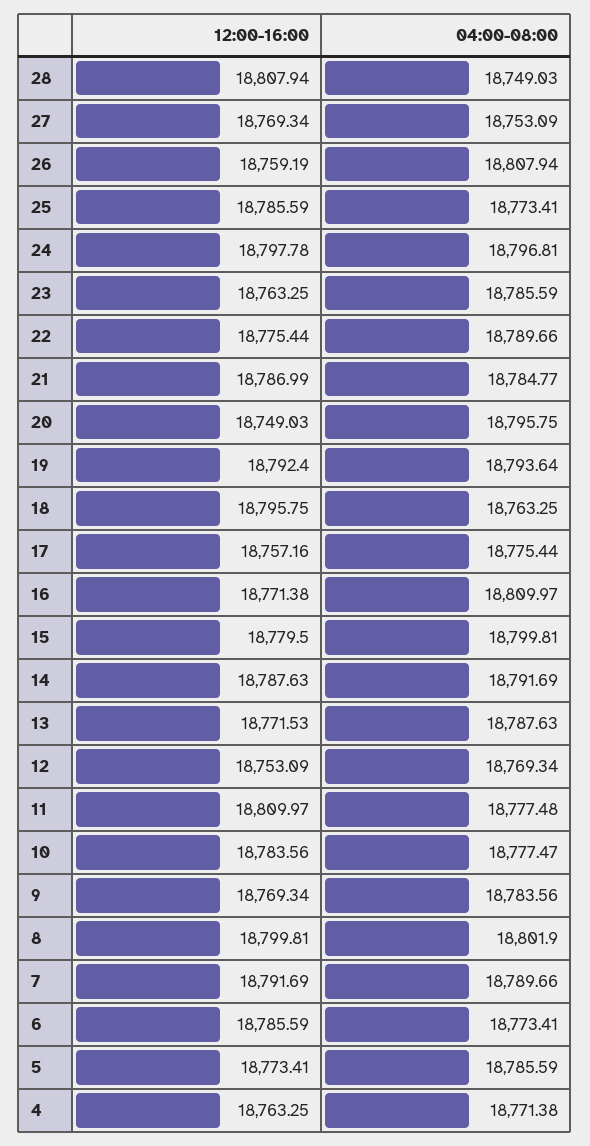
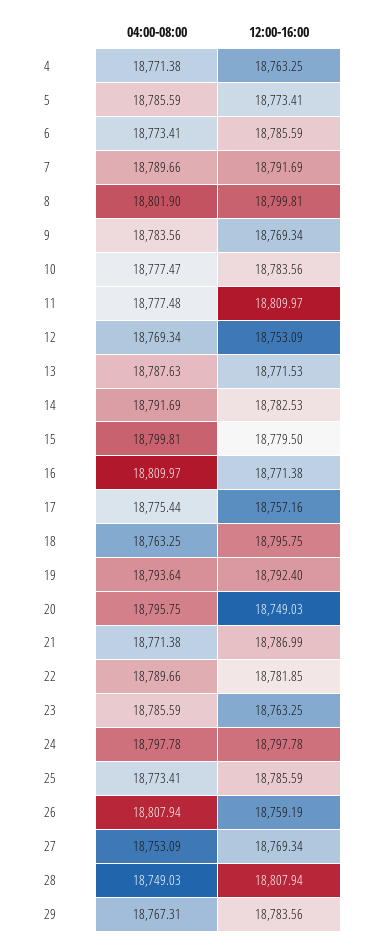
  {
    "12:00-16:00": {
      "28": 18807.94,
      "27": 18769.34,
      "26": 18759.19,
      "25": 18785.59,
      "24": 18797.78,
      "23": 18763.25,
-     "22": 18775.44,
+     "22": 18781.85,
      "21": 18786.99,
      "20": 18749.03,
      "19": 18792.4,
      "18": 18795.75,
      "17": 18757.16,
      "16": 18771.38,
      "15": 18779.5,
-     "14": 18787.63,
+     "14": 18782.53,
      "13": 18771.53,
      "12": 18753.09,
      "11": 18809.97,
      "10": 18783.56,
      "9": 18769.34,
      "8": 18799.81,
      "7": 18791.69,
      "6": 18785.59,
      "5": 18773.41,
-     "4": 18763.25
+     "4": 18763.25,
+     "29": 18783.56
    },
    "04:00-08:00": {
      "28": 18749.03,
      "27": 18753.09,
      "26": 18807.94,
      "25": 18773.41,
-     "24": 18796.81,
+     "24": 18797.78,
      "23": 18785.59,
      "22": 18789.66,
-     "21": 18784.77,
+     "21": 18771.38,
      "20": 18795.75,
      "19": 18793.64,
      "18": 18763.25,
      "17": 18775.44,
      "16": 18809.97,
      "15": 18799.81,
      "14": 18791.69,
      "13": 18787.63,
      "12": 18769.34,
      "11": 18777.48,
      "10": 18777.47,
      "9": 18783.56,
      "8": 18801.9,
      "7": 18789.66,
      "6": 18773.41,
      "5": 18785.59,
-     "4": 18771.38
+     "4": 18771.38,
+     "29": 18767.31
    }
  }

